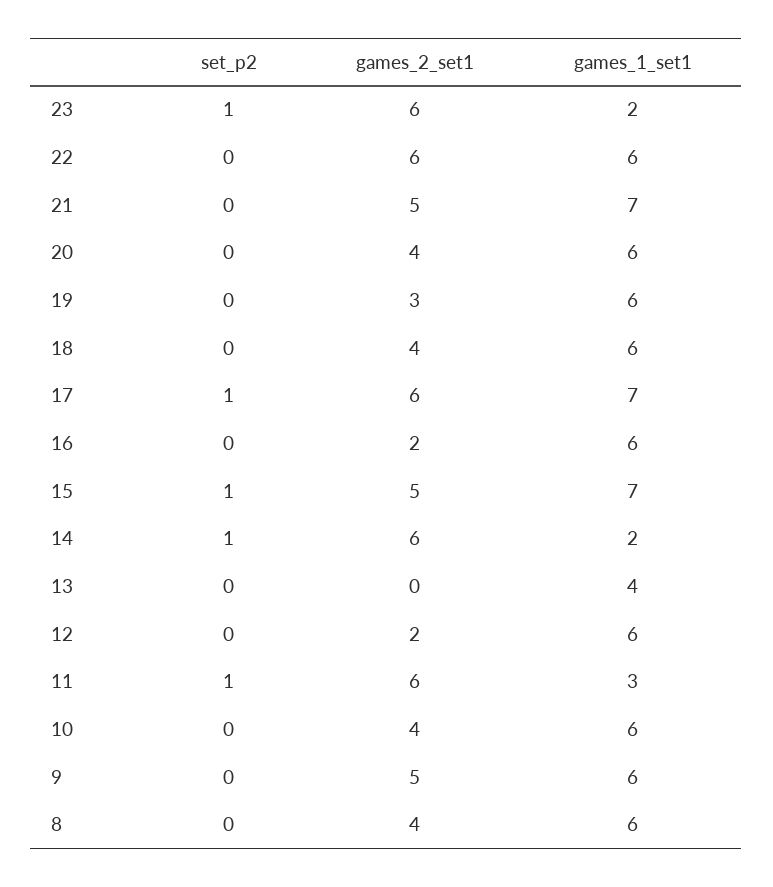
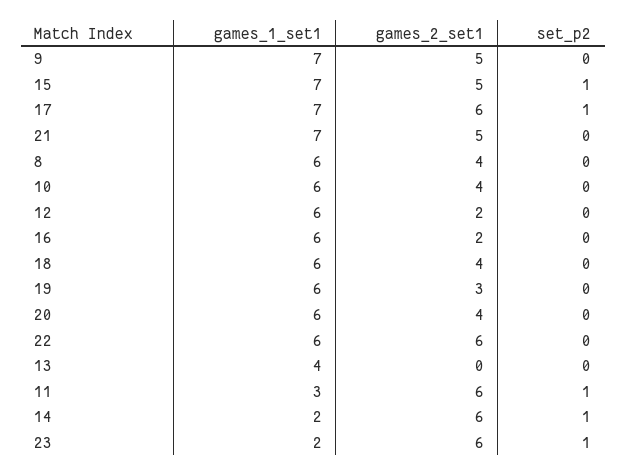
  {
    "set_p2": {
      "23": 1,
      "22": 0,
      "21": 0,
      "20": 0,
      "19": 0,
      "18": 0,
      "17": 1,
      "16": 0,
      "15": 1,
      "14": 1,
      "13": 0,
      "12": 0,
      "11": 1,
      "10": 0,
      "9": 0,
      "8": 0
    },
    "games_2_set1": {
      "23": 6,
      "22": 6,
      "21": 5,
      "20": 4,
      "19": 3,
      "18": 4,
      "17": 6,
      "16": 2,
      "15": 5,
      "14": 6,
      "13": 0,
      "12": 2,
      "11": 6,
      "10": 4,
      "9": 5,
      "8": 4
    },
    "games_1_set1": {
      "23": 2,
      "22": 6,
      "21": 7,
      "20": 6,
      "19": 6,
      "18": 6,
      "17": 7,
      "16": 6,
      "15": 7,
      "14": 2,
      "13": 4,
      "12": 6,
      "11": 3,
      "10": 6,
-     "9": 6,
+     "9": 7,
      "8": 6
    }
  }

